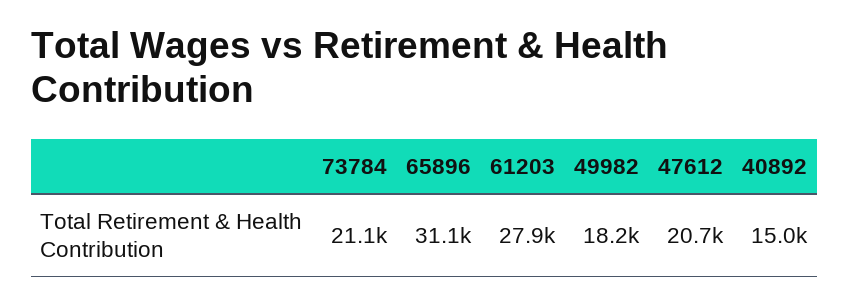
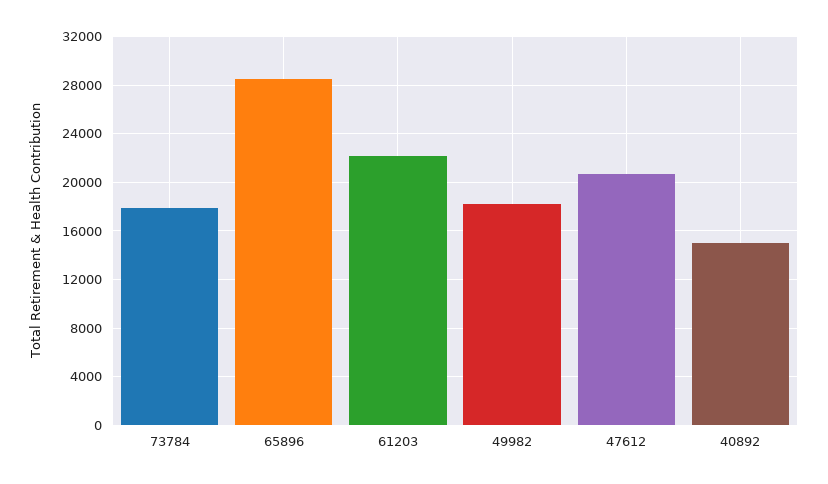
  {
-   "73784": 21100,
+   "73784": 18000,
-   "65896": 31100,
+   "65896": 28500,
-   "61203": 27900,
+   "61203": 22000,
    "49982": 18200,
    "47612": 20700,
    "40892": 15000
  }

